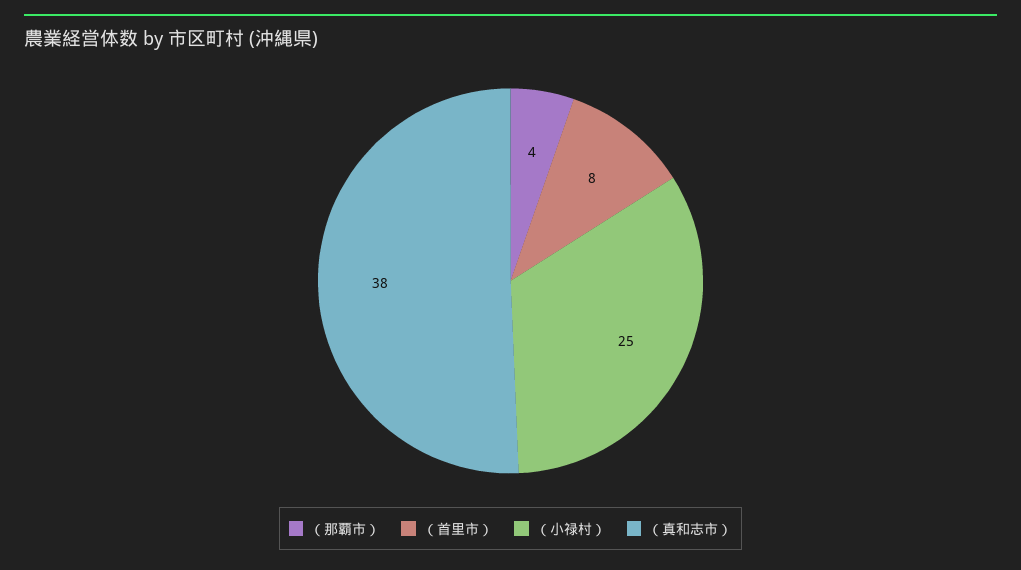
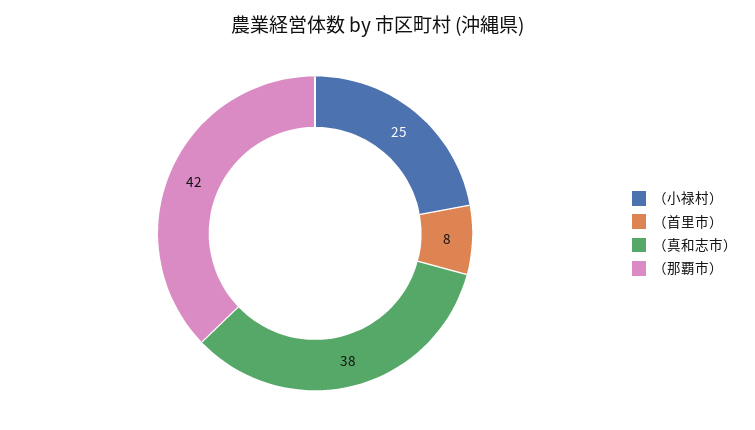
  {
-   "（那覇市）": 4,
+   "（那覇市）": 42,
    "（首里市）": 8,
    "（小禄村）": 25,
    "（真和志市）": 38
  }

